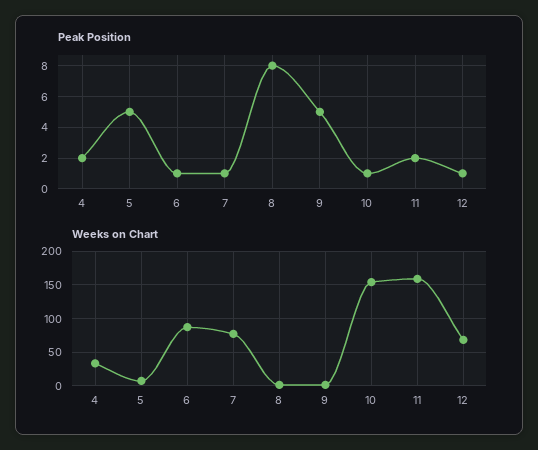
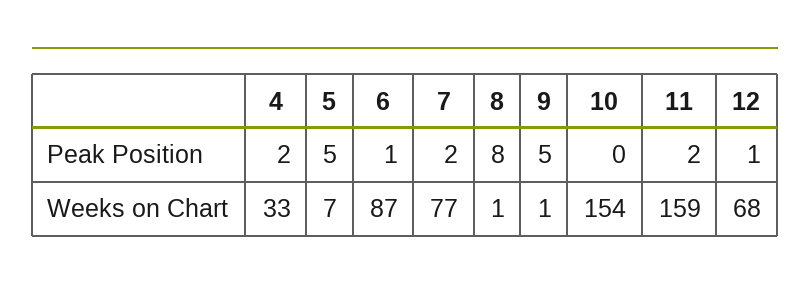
  {
    "Peak Position": {
      "4": 2,
      "5": 5,
      "6": 1,
-     "7": 1,
+     "7": 2,
      "8": 8,
      "9": 5,
-     "10": 1,
+     "10": 0,
      "11": 2,
      "12": 1
    },
    "Weeks on Chart": {
      "4": 33,
      "5": 7,
      "6": 87,
      "7": 77,
      "8": 1,
      "9": 1,
      "10": 154,
      "11": 159,
      "12": 68
    }
  }

